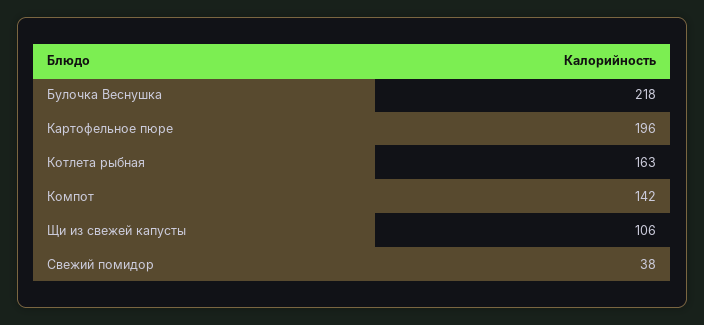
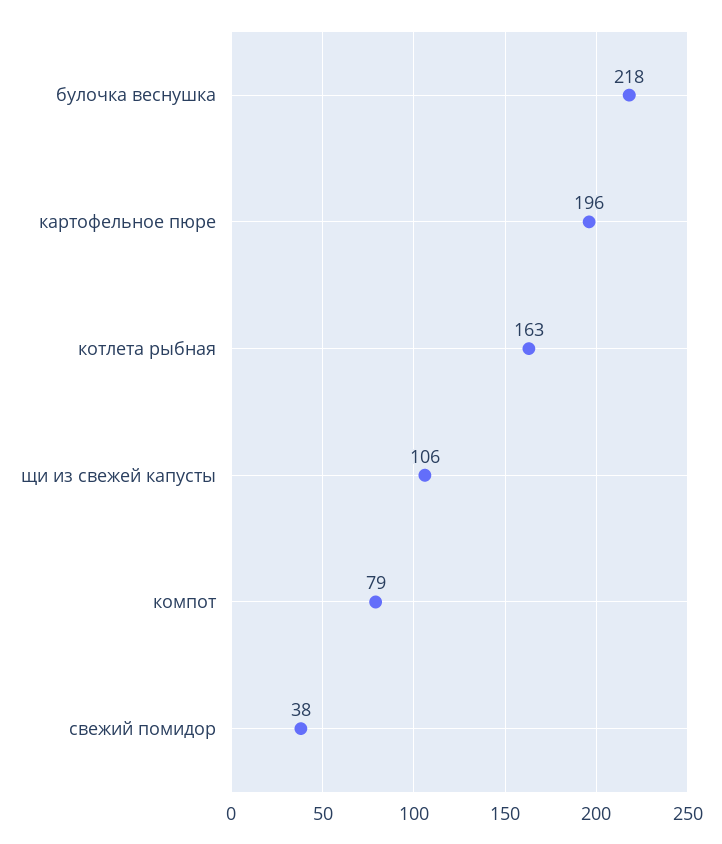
  {
    "Булочка Веснушка": 218,
    "Картофельное пюре": 196,
    "Котлета рыбная": 163,
-   "Компот": 142,
+   "Компот": 79,
    "Щи из свежей капусты": 106,
    "Свежий помидор": 38
  }

